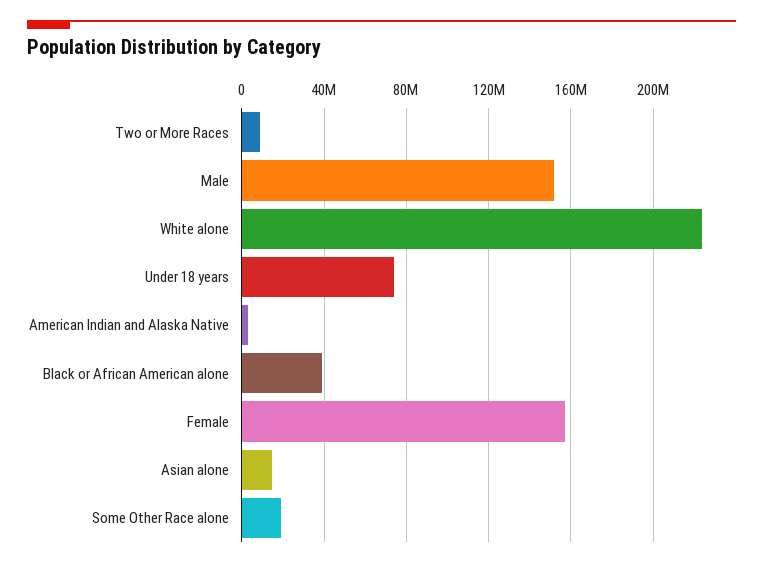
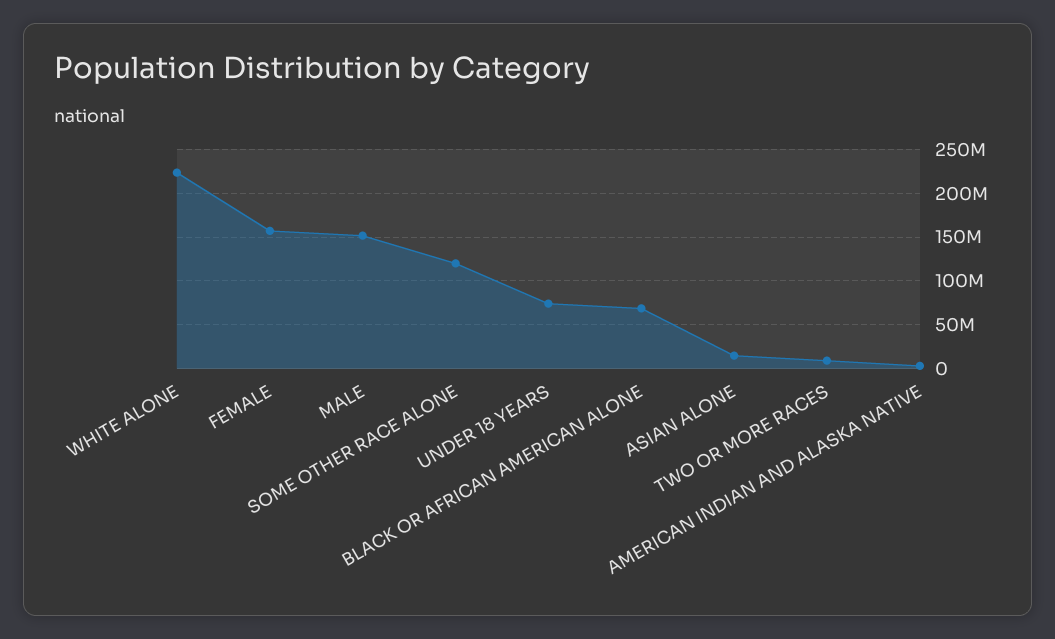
  {
    "Two or More Races": 10000000,
    "Male": 150000000,
    "White alone": 225000000,
    "Under 18 years": 75000000,
    "American Indian and Alaska Native": 5000000,
-   "Black or African American alone": 40000000,
+   "Black or African American alone": 70000000,
    "Female": 155000000,
    "Asian alone": 15000000,
-   "Some Other Race alone": 20000000
+   "Some Other Race alone": 120000000
  }

